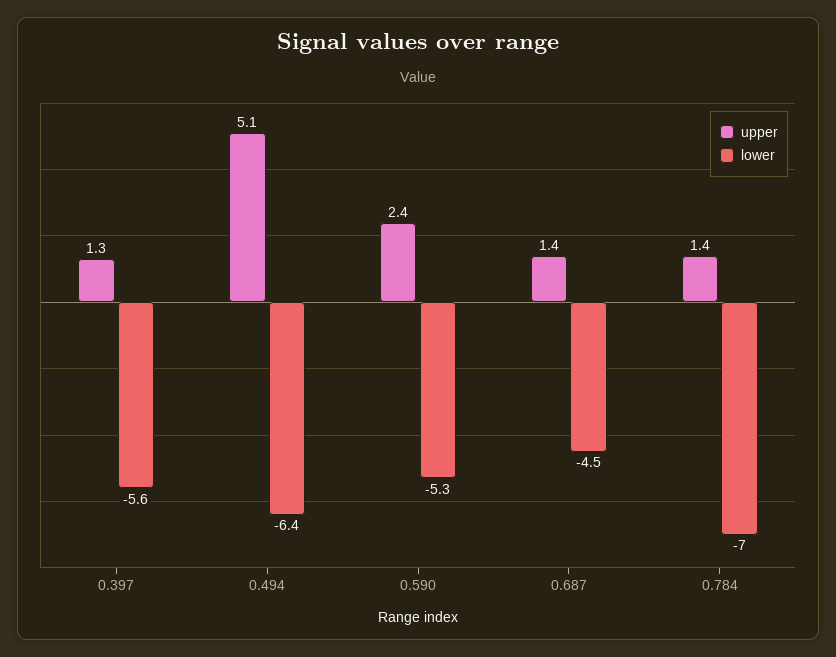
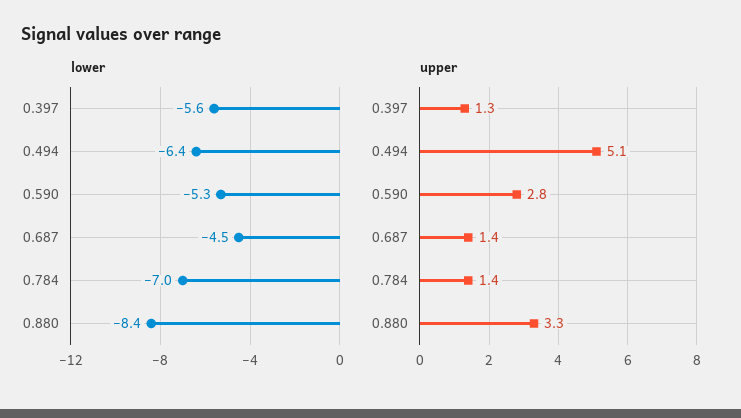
  {
    "upper": {
      "0.397": 1.3,
      "0.494": 5.1,
-     "0.590": 2.4,
+     "0.590": 2.8,
      "0.687": 1.4,
-     "0.784": 1.4
+     "0.784": 1.4,
+     "0.880": 3.3
    },
    "lower": {
      "0.397": -5.6,
      "0.494": -6.4,
      "0.590": -5.3,
      "0.687": -4.5,
-     "0.784": -7
+     "0.784": -7,
+     "0.880": -8.4
    }
  }

